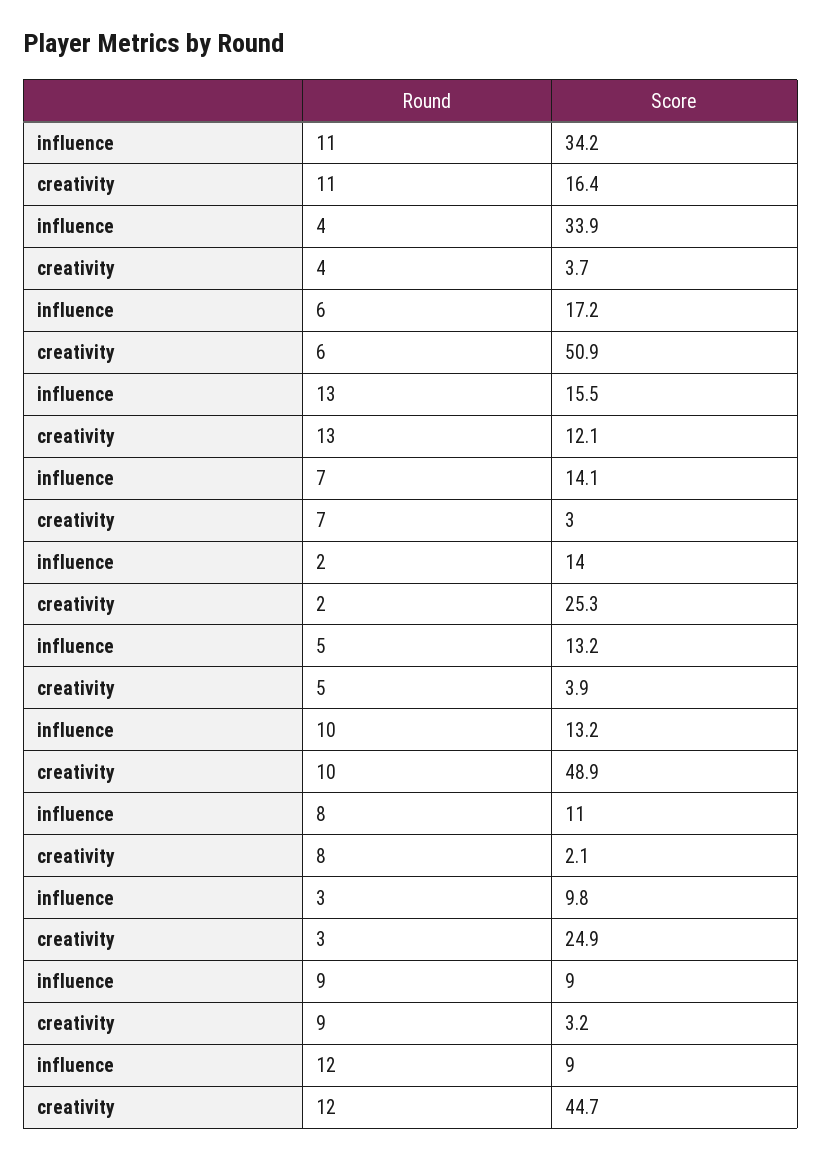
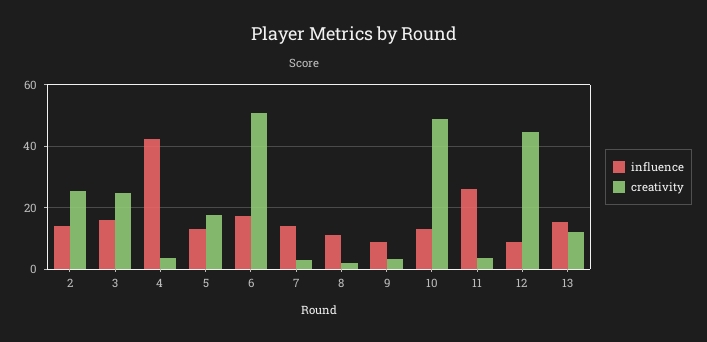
  {
    "influence": {
-     "11": 34.2,
+     "11": 26,
-     "4": 33.9,
+     "4": 42,
      "6": 17.2,
      "13": 15.5,
      "7": 14.1,
      "2": 14,
      "5": 13.2,
      "10": 13.2,
      "8": 11,
-     "3": 9.8,
+     "3": 16,
      "9": 9,
      "12": 9
    },
    "creativity": {
-     "11": 16.4,
+     "11": 4,
      "4": 3.7,
      "6": 50.9,
      "13": 12.1,
      "7": 3,
      "2": 25.3,
-     "5": 3.9,
+     "5": 18,
      "10": 48.9,
      "8": 2.1,
      "3": 24.9,
      "9": 3.2,
      "12": 44.7
    }
  }

